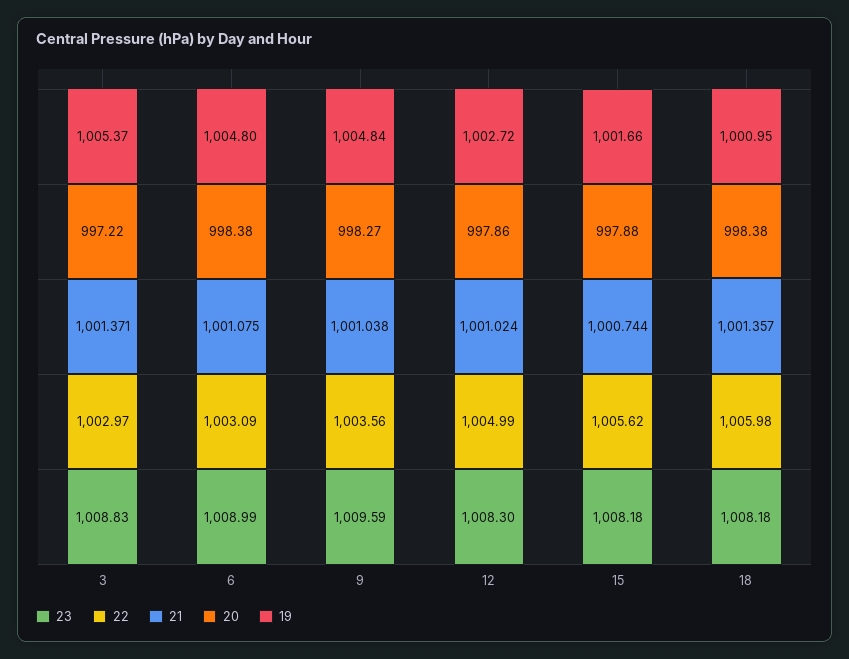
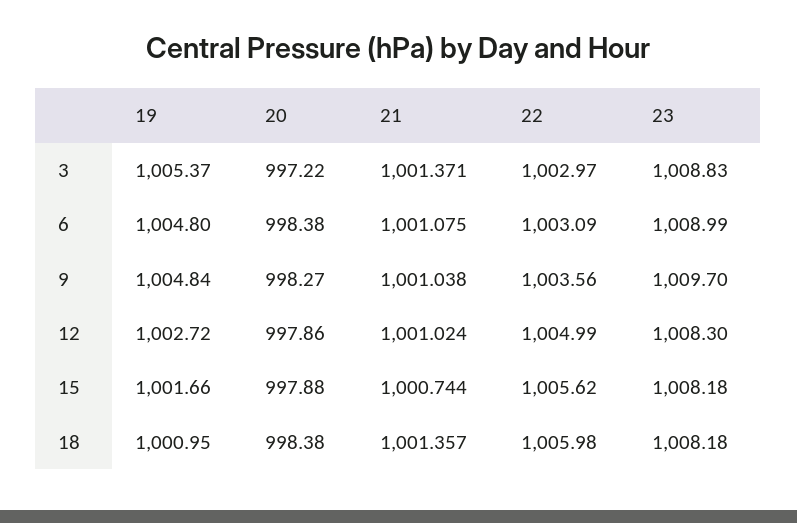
  {
    "23": {
      "3": 1008.83,
      "6": 1008.99,
-     "9": 1009.59,
+     "9": 1009.7,
      "12": 1008.3,
      "15": 1008.18,
      "18": 1008.18
    },
    "22": {
      "3": 1002.97,
      "6": 1003.09,
      "9": 1003.56,
      "12": 1004.99,
      "15": 1005.62,
      "18": 1005.98
    },
    "21": {
      "3": 1001.371,
      "6": 1001.075,
      "9": 1001.038,
      "12": 1001.024,
      "15": 1000.744,
      "18": 1001.357
    },
    "20": {
      "3": 997.22,
      "6": 998.38,
      "9": 998.27,
      "12": 997.86,
      "15": 997.88,
      "18": 998.38
    },
    "19": {
      "3": 1005.37,
      "6": 1004.8,
      "9": 1004.84,
      "12": 1002.72,
      "15": 1001.66,
      "18": 1000.95
    }
  }

